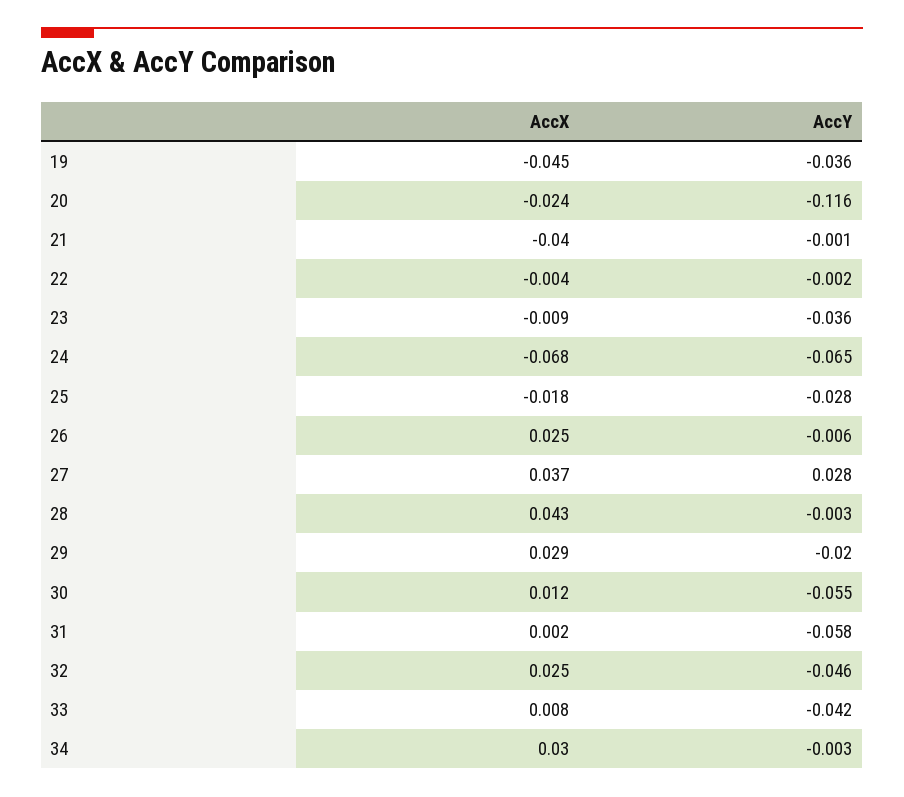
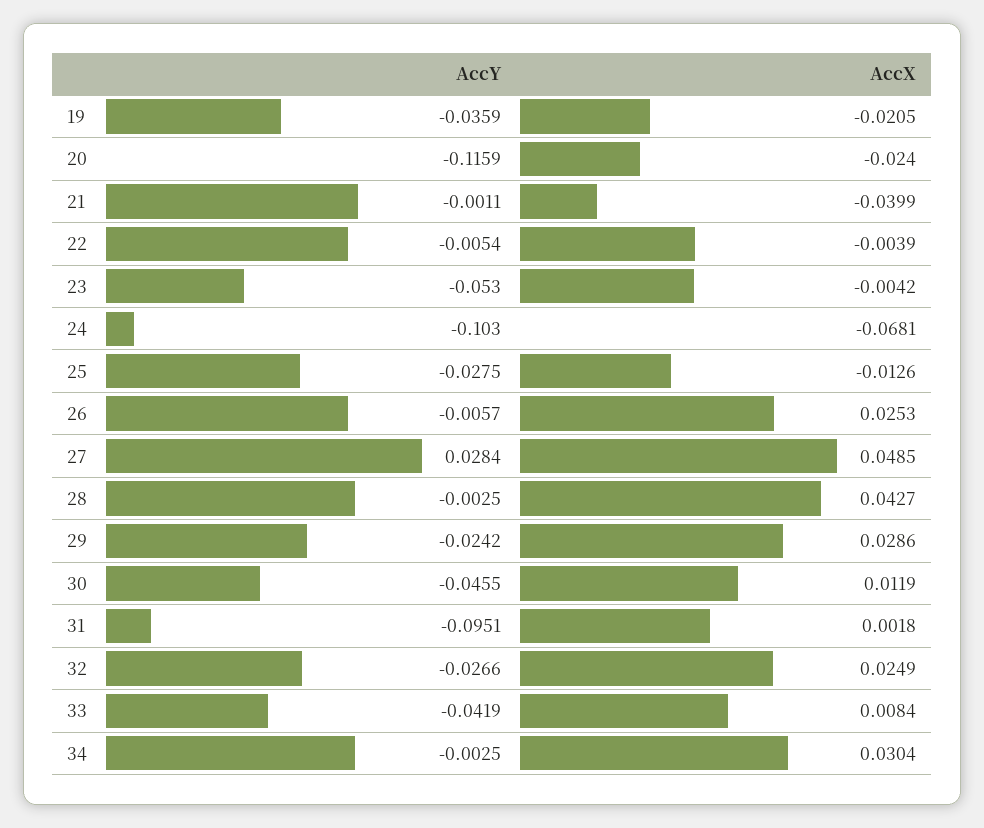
  {
    "AccX": {
-     "19": -0.045,
+     "19": -0.0205,
      "20": -0.024,
      "21": -0.0399,
      "22": -0.0039,
-     "23": -0.009,
+     "23": -0.0042,
      "24": -0.0681,
-     "25": -0.018,
+     "25": -0.0126,
      "26": 0.0253,
-     "27": 0.037,
+     "27": 0.0485,
      "28": 0.0427,
      "29": 0.0286,
      "30": 0.0119,
      "31": 0.0018,
      "32": 0.0249,
      "33": 0.0084,
      "34": 0.0304
    },
    "AccY": {
      "19": -0.0359,
      "20": -0.1159,
      "21": -0.0011,
-     "22": -0.002,
+     "22": -0.0054,
-     "23": -0.036,
+     "23": -0.053,
-     "24": -0.065,
+     "24": -0.103,
      "25": -0.0275,
      "26": -0.0057,
      "27": 0.0284,
      "28": -0.0025,
-     "29": -0.02,
+     "29": -0.0242,
-     "30": -0.055,
+     "30": -0.0455,
-     "31": -0.058,
+     "31": -0.0951,
-     "32": -0.046,
+     "32": -0.0266,
      "33": -0.0419,
      "34": -0.0025
    }
  }

